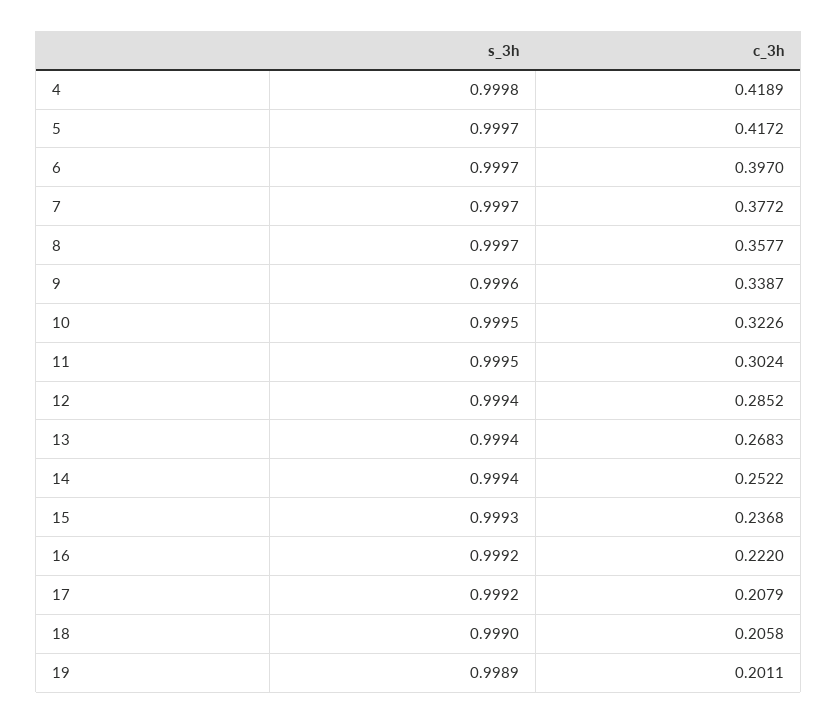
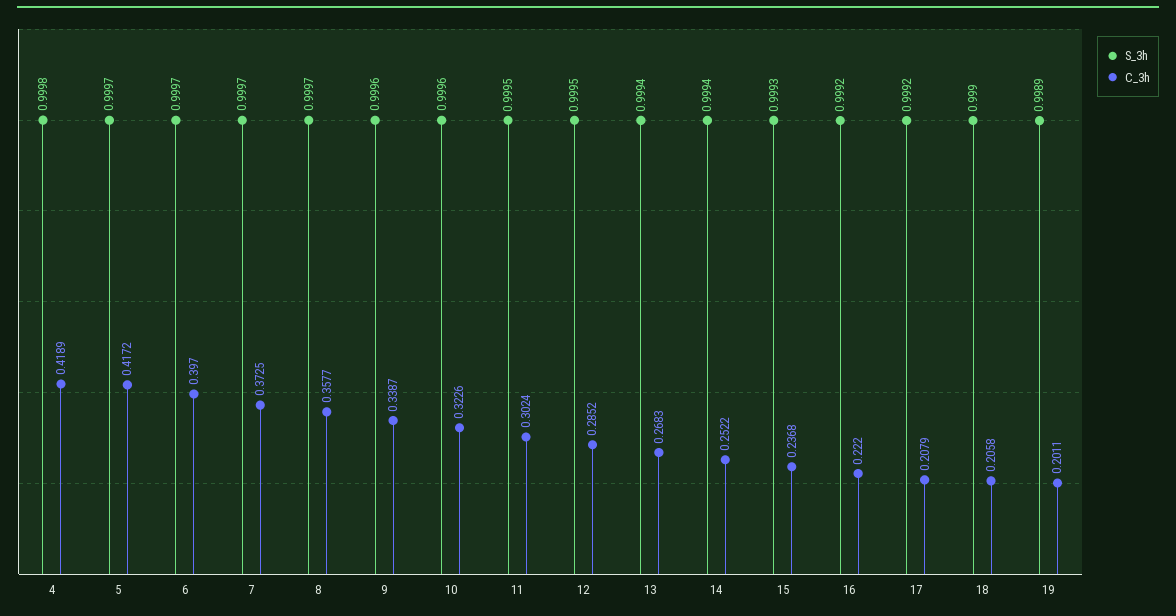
  {
    "s_3h": {
      "4": 0.9998,
      "5": 0.9997,
      "6": 0.9997,
      "7": 0.9997,
      "8": 0.9997,
      "9": 0.9996,
-     "10": 0.9995,
+     "10": 0.9996,
      "11": 0.9995,
-     "12": 0.9994,
+     "12": 0.9995,
      "13": 0.9994,
      "14": 0.9994,
      "15": 0.9993,
      "16": 0.9992,
      "17": 0.9992,
      "18": 0.999,
      "19": 0.9989
    },
    "c_3h": {
      "4": 0.4189,
      "5": 0.4172,
      "6": 0.397,
-     "7": 0.3772,
+     "7": 0.3725,
      "8": 0.3577,
      "9": 0.3387,
      "10": 0.3226,
      "11": 0.3024,
      "12": 0.2852,
      "13": 0.2683,
      "14": 0.2522,
      "15": 0.2368,
      "16": 0.222,
      "17": 0.2079,
      "18": 0.2058,
      "19": 0.2011
    }
  }

